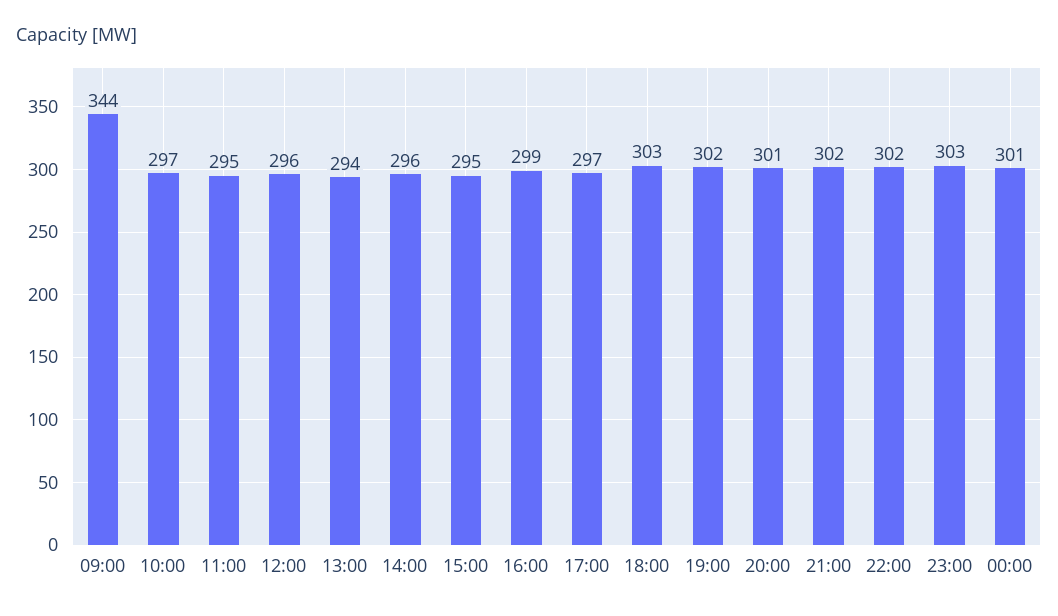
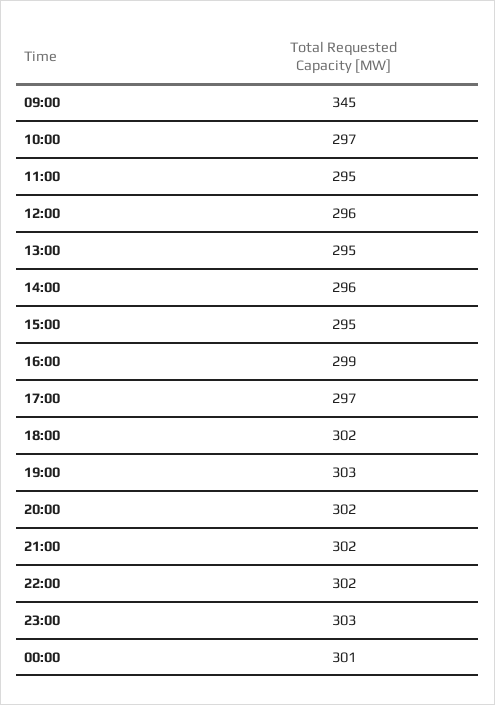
  {
-   "09:00": 344,
+   "09:00": 345,
    "10:00": 297,
    "11:00": 295,
    "12:00": 296,
-   "13:00": 294,
+   "13:00": 295,
    "14:00": 296,
    "15:00": 295,
    "16:00": 299,
    "17:00": 297,
-   "18:00": 303,
+   "18:00": 302,
-   "19:00": 302,
+   "19:00": 303,
-   "20:00": 301,
+   "20:00": 302,
    "21:00": 302,
    "22:00": 302,
    "23:00": 303,
    "00:00": 301
  }

